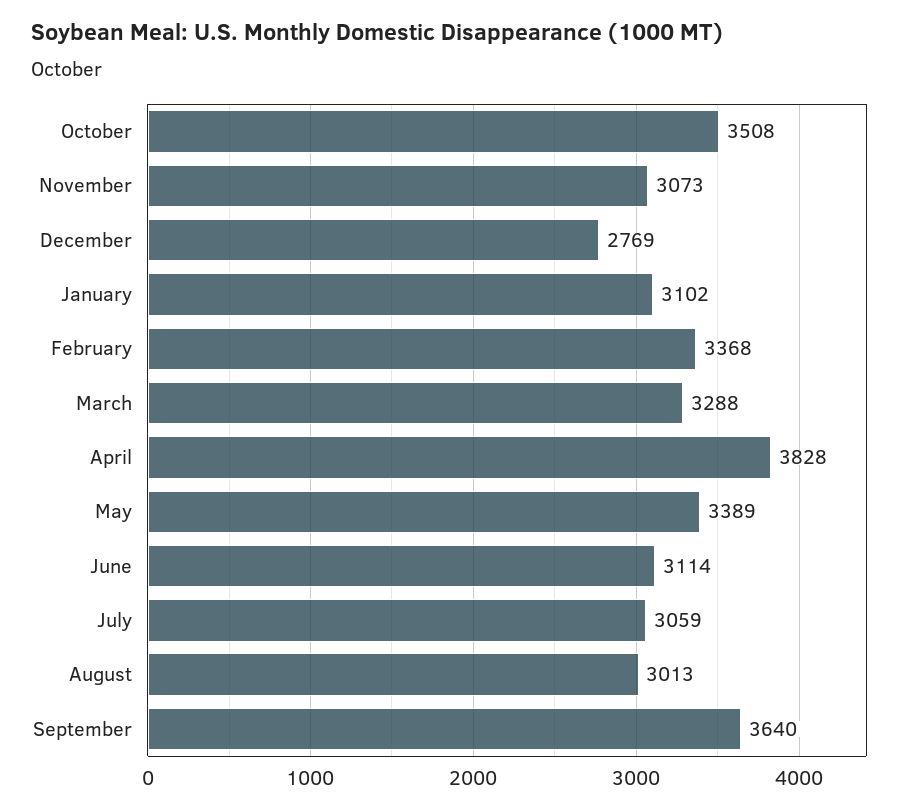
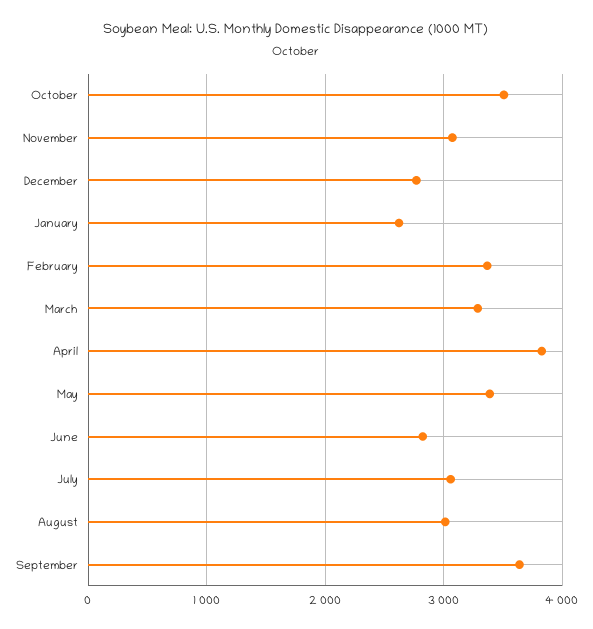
  {
    "October": 3508,
    "November": 3073,
    "December": 2769,
-   "January": 3102,
+   "January": 2600,
    "February": 3368,
    "March": 3288,
    "April": 3828,
    "May": 3389,
-   "June": 3114,
+   "June": 2800,
    "July": 3059,
    "August": 3013,
    "September": 3640
  }

